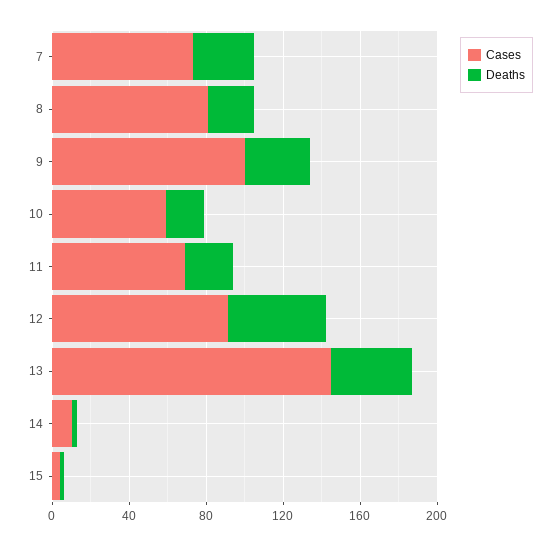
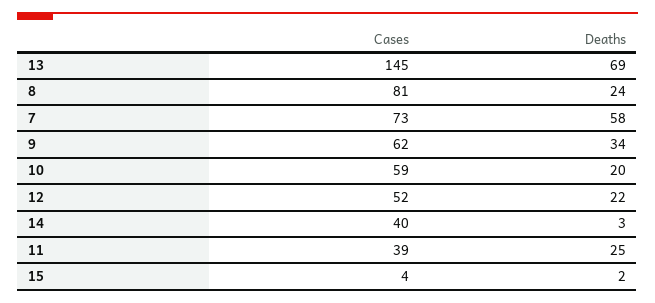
  {
    "Cases": {
      "7": 73,
      "8": 81,
-     "9": 100,
+     "9": 62,
      "10": 59,
-     "11": 70,
+     "11": 39,
-     "12": 90,
+     "12": 52,
      "13": 145,
-     "14": 10,
+     "14": 40,
      "15": 4
    },
    "Deaths": {
-     "7": 30,
+     "7": 58,
      "8": 24,
      "9": 34,
      "10": 20,
      "11": 25,
-     "12": 50,
+     "12": 22,
-     "13": 40,
+     "13": 69,
      "14": 3,
      "15": 2
    }
  }

